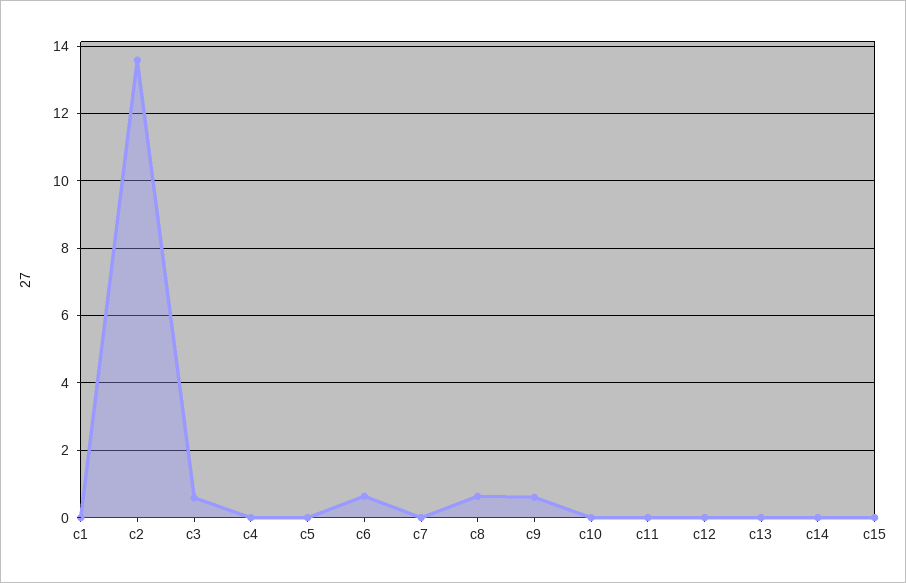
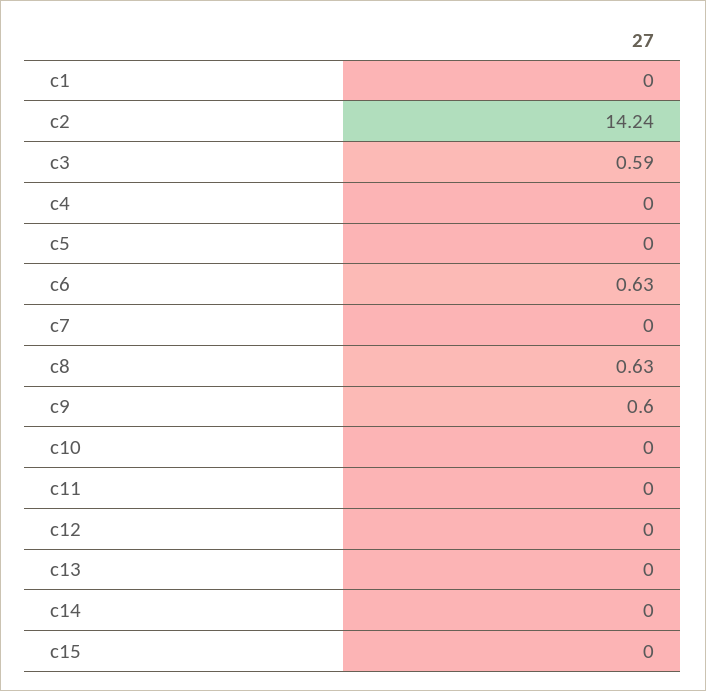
  {
    "c1": 0,
-   "c2": 13.6,
+   "c2": 14.24,
    "c3": 0.59,
    "c4": 0,
    "c5": 0,
    "c6": 0.63,
    "c7": 0,
    "c8": 0.63,
    "c9": 0.6,
    "c10": 0,
    "c11": 0,
    "c12": 0,
    "c13": 0,
    "c14": 0,
    "c15": 0
  }

